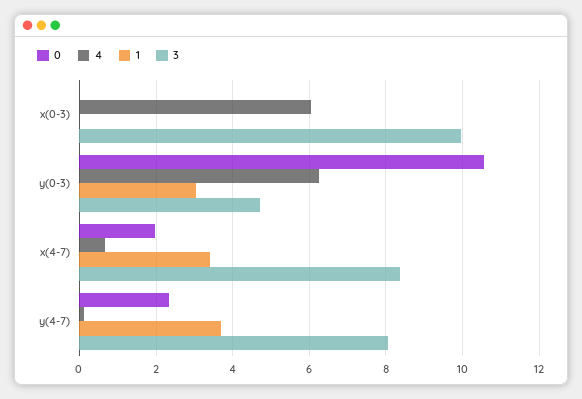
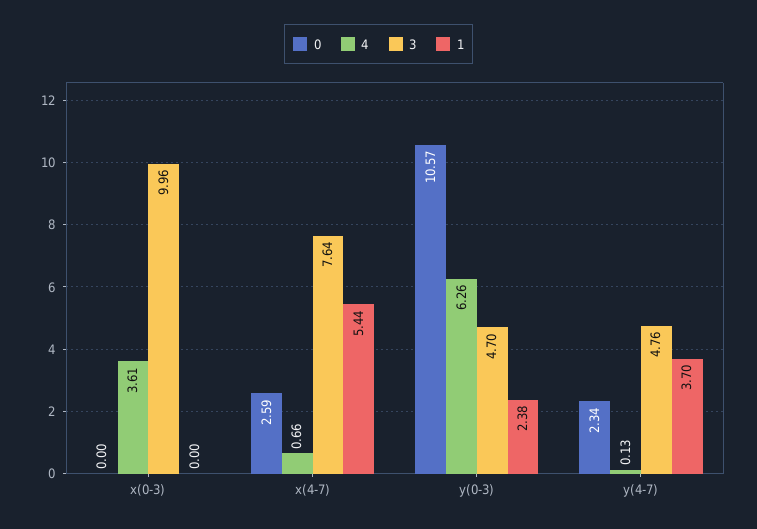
  {
    "0": {
      "x(0-3)": 0,
      "y(0-3)": 10.57,
-     "x(4-7)": 2,
+     "x(4-7)": 2.59,
      "y(4-7)": 2.34
    },
    "4": {
-     "x(0-3)": 6,
+     "x(0-3)": 3.61,
      "y(0-3)": 6.26,
      "x(4-7)": 0.66,
      "y(4-7)": 0.13
    },
    "1": {
      "x(0-3)": 0,
-     "y(0-3)": 3,
+     "y(0-3)": 2.38,
-     "x(4-7)": 3.4,
+     "x(4-7)": 5.44,
      "y(4-7)": 3.7
    },
    "3": {
      "x(0-3)": 9.96,
      "y(0-3)": 4.7,
-     "x(4-7)": 8.4,
+     "x(4-7)": 7.64,
-     "y(4-7)": 8
+     "y(4-7)": 4.76
    }
  }

